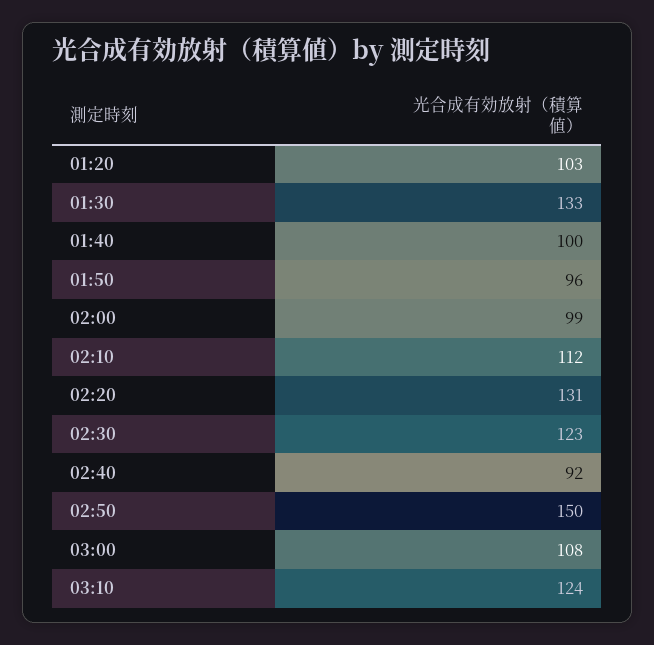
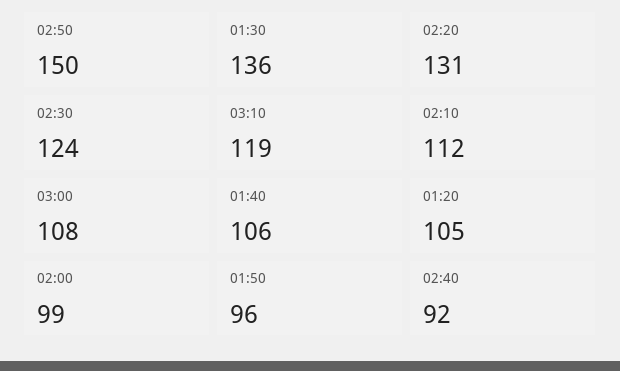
  {
-   "01:20": 103,
+   "01:20": 105,
-   "01:30": 133,
+   "01:30": 136,
-   "01:40": 100,
+   "01:40": 106,
    "01:50": 96,
    "02:00": 99,
    "02:10": 112,
    "02:20": 131,
-   "02:30": 123,
+   "02:30": 124,
    "02:40": 92,
    "02:50": 150,
    "03:00": 108,
-   "03:10": 124
+   "03:10": 119
  }

